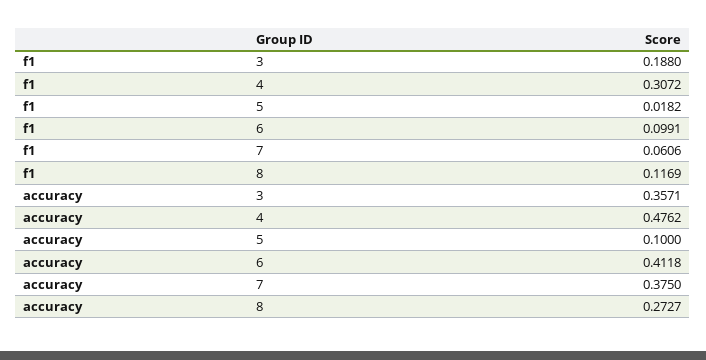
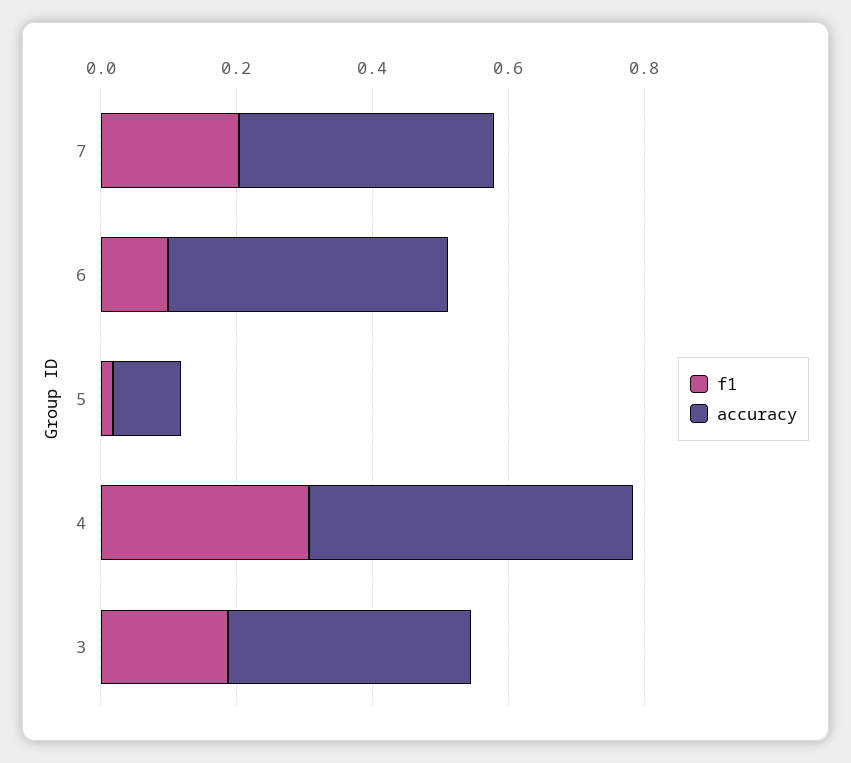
  {
    "f1": {
      "3": 0.188,
      "4": 0.3072,
      "5": 0.0182,
      "6": 0.0991,
-     "7": 0.0606,
+     "7": 0.2
-     "8": 0.1169
    },
    "accuracy": {
      "3": 0.3571,
      "4": 0.4762,
      "5": 0.1,
      "6": 0.4118,
-     "7": 0.375,
+     "7": 0.375
-     "8": 0.2727
    }
  }

